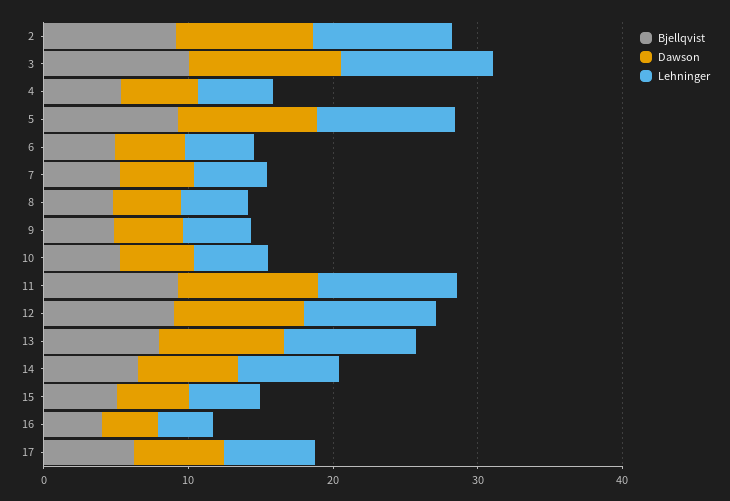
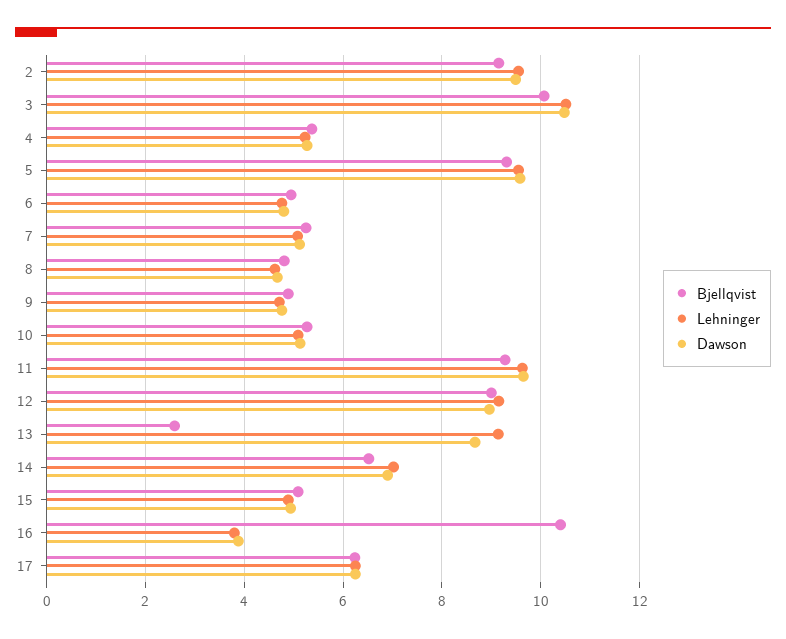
  {
    "Bjellqvist": {
      "2": 9.2,
      "3": 10,
      "4": 5.4,
      "5": 9.4,
      "6": 5,
      "7": 5.2,
      "8": 4.8,
      "9": 4.8,
      "10": 5.2,
      "11": 9.2,
      "12": 9,
-     "13": 8,
+     "13": 2.6,
      "14": 6.6,
      "15": 5,
-     "16": 4,
+     "16": 10.4,
      "17": 6.2
    },
    "Dawson": {
      "2": 9.4,
      "3": 10.4,
      "4": 5.2,
      "5": 9.6,
      "6": 4.8,
      "7": 5.2,
      "8": 4.6,
      "9": 4.8,
      "10": 5.2,
      "11": 9.6,
      "12": 9,
      "13": 8.6,
      "14": 7,
      "15": 5,
      "16": 3.8,
      "17": 6.2
    },
    "Lehninger": {
      "2": 9.6,
      "3": 10.6,
      "4": 5.2,
      "5": 9.6,
      "6": 4.8,
      "7": 5,
      "8": 4.6,
      "9": 4.8,
      "10": 5,
      "11": 9.6,
      "12": 9.2,
      "13": 9.2,
      "14": 7,
      "15": 4.8,
      "16": 3.8,
      "17": 6.2
    }
  }

